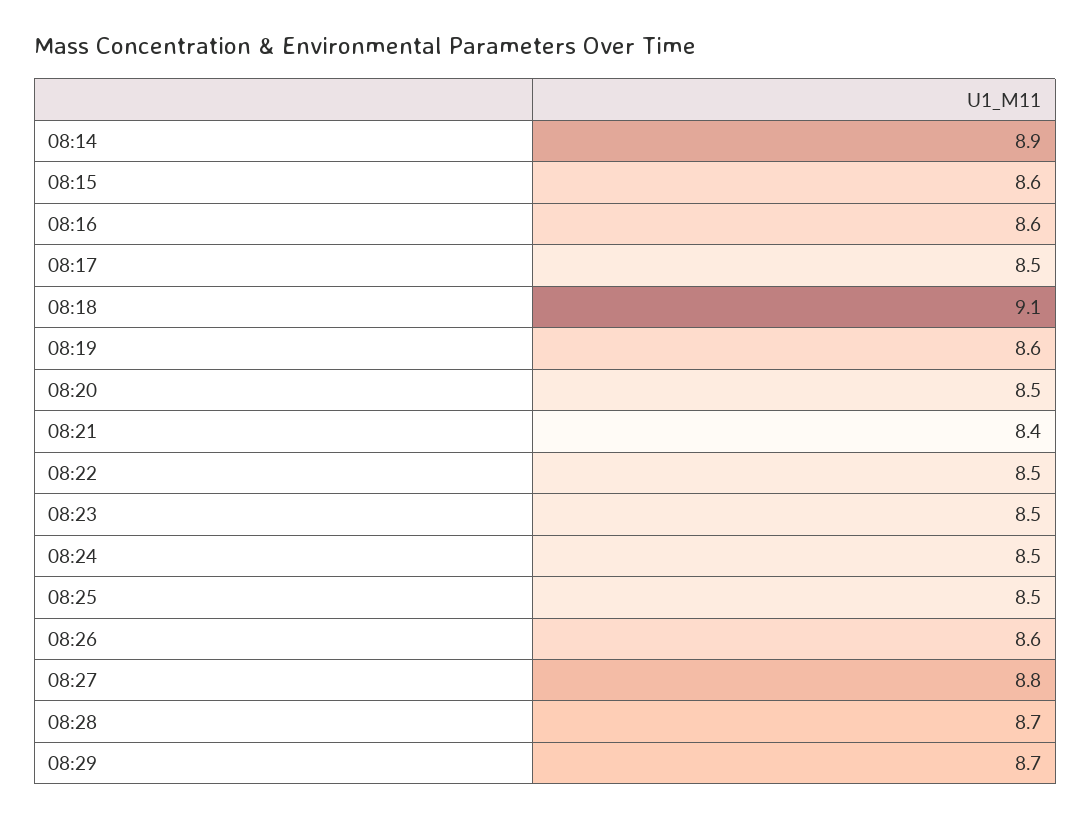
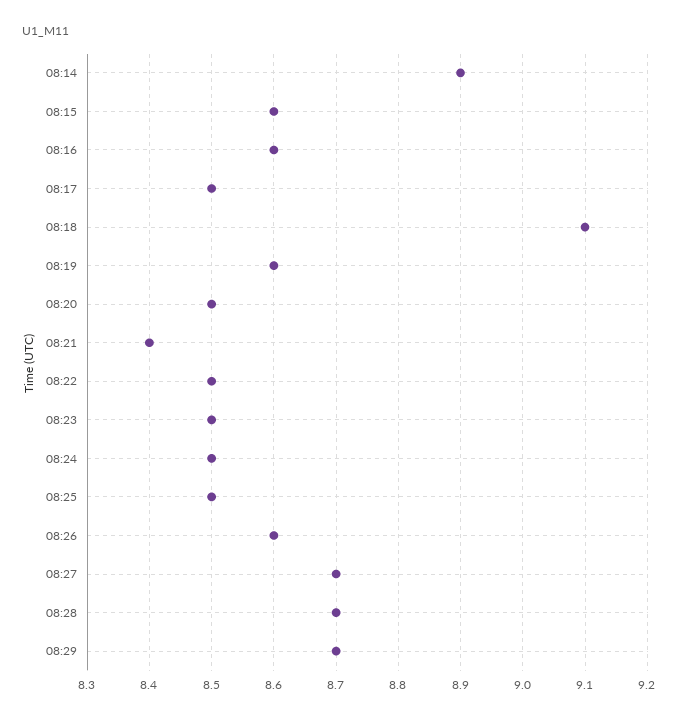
  {
    "08:14": 8.9,
    "08:15": 8.6,
    "08:16": 8.6,
    "08:17": 8.5,
    "08:18": 9.1,
    "08:19": 8.6,
    "08:20": 8.5,
    "08:21": 8.4,
    "08:22": 8.5,
    "08:23": 8.5,
    "08:24": 8.5,
    "08:25": 8.5,
    "08:26": 8.6,
-   "08:27": 8.8,
+   "08:27": 8.7,
    "08:28": 8.7,
    "08:29": 8.7
  }

